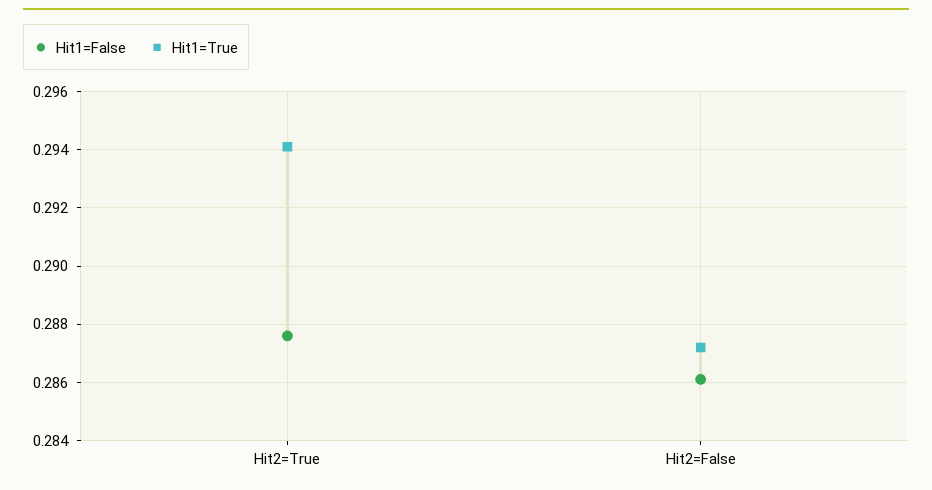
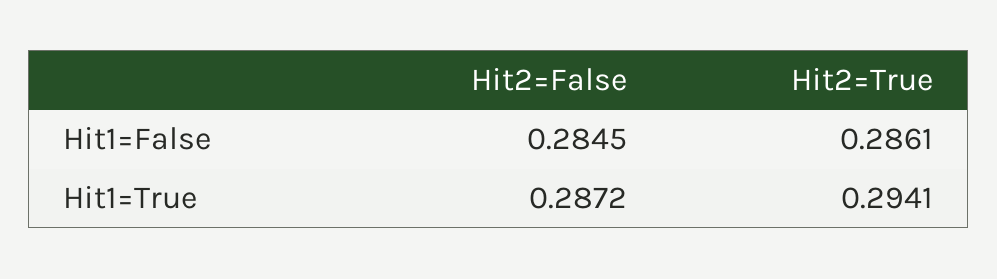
  {
    "Hit1=False": {
-     "Hit2=True": 0.2875,
+     "Hit2=True": 0.2861,
-     "Hit2=False": 0.286
+     "Hit2=False": 0.2845
    },
    "Hit1=True": {
      "Hit2=True": 0.2941,
      "Hit2=False": 0.2872
    }
  }

